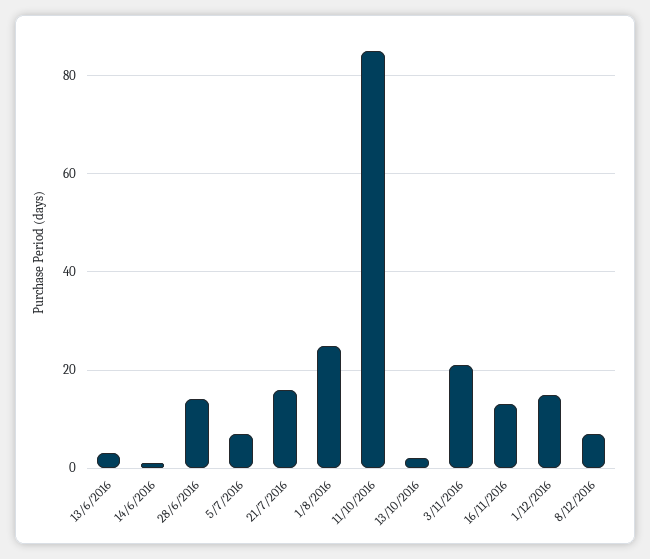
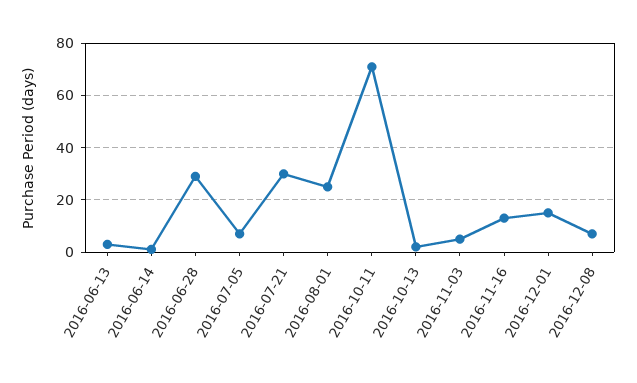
  {
    "13/6/2016": 5,
    "14/6/2016": 0,
-   "28/6/2016": 15,
+   "28/6/2016": 30,
    "5/7/2016": 5,
-   "21/7/2016": 15,
+   "21/7/2016": 30,
    "1/8/2016": 25,
-   "11/10/2016": 85,
+   "11/10/2016": 70,
    "13/10/2016": 0,
-   "3/11/2016": 20,
+   "3/11/2016": 5,
    "16/11/2016": 15,
    "1/12/2016": 15,
    "8/12/2016": 5
  }

